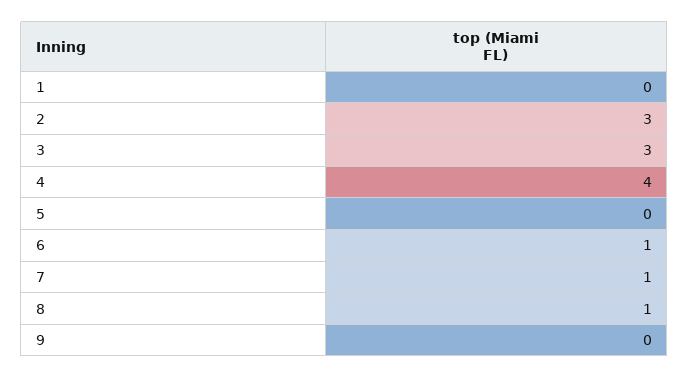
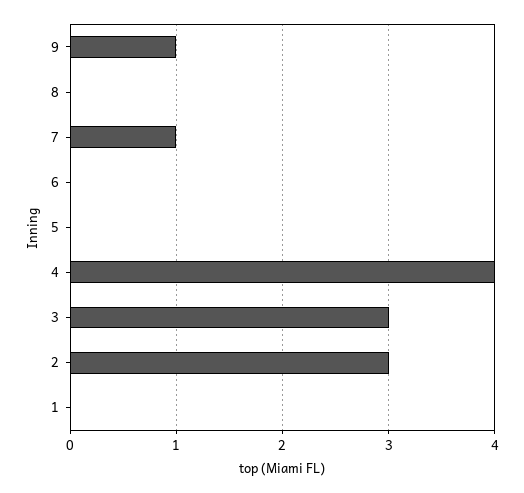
  {
    "1": 0,
    "2": 3,
    "3": 3,
    "4": 4,
    "5": 0,
-   "6": 1,
+   "6": 0,
    "7": 1,
-   "8": 1,
+   "8": 0,
-   "9": 0
+   "9": 1
  }

